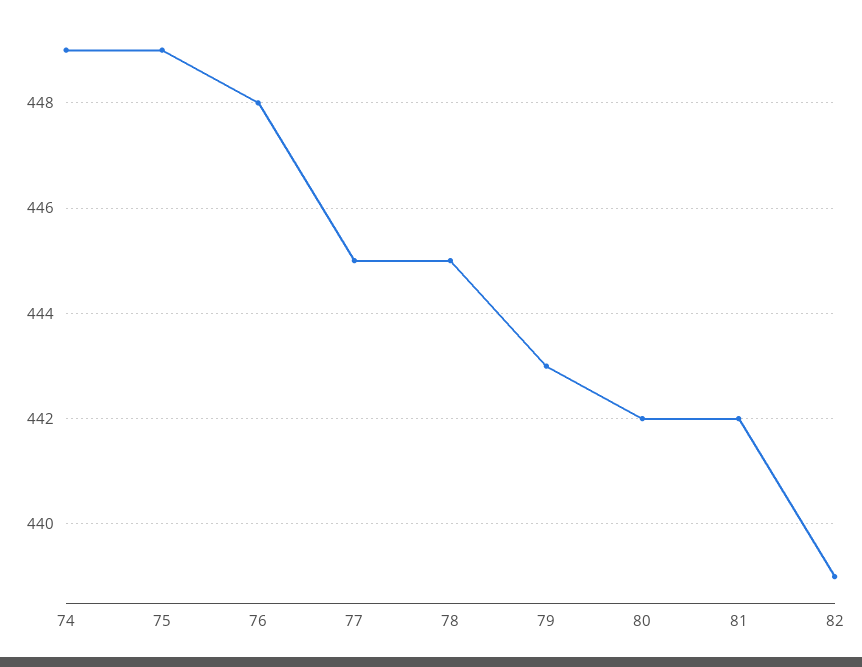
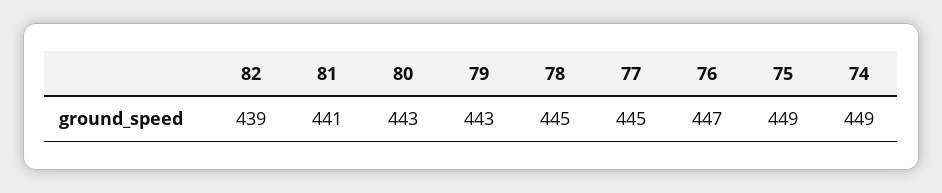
  {
    "74": 449,
    "75": 449,
-   "76": 448,
+   "76": 447,
    "77": 445,
    "78": 445,
    "79": 443,
-   "80": 442,
+   "80": 443,
-   "81": 442,
+   "81": 441,
    "82": 439
  }

